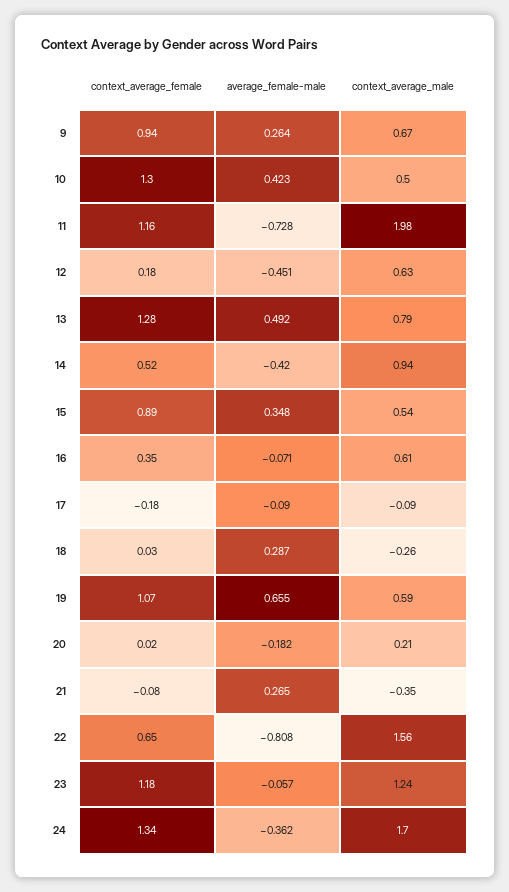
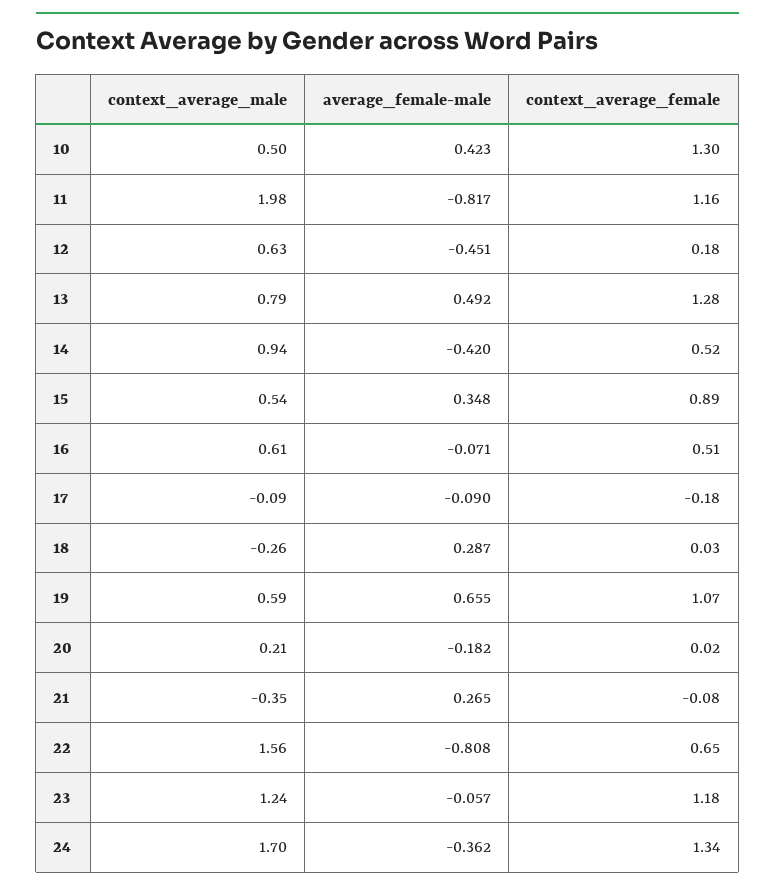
  {
    "context_average_female": {
-     "9": 0.94,
      "10": 1.3,
      "11": 1.16,
      "12": 0.18,
      "13": 1.28,
      "14": 0.52,
      "15": 0.89,
-     "16": 0.35,
+     "16": 0.51,
      "17": -0.18,
      "18": 0.03,
      "19": 1.07,
      "20": 0.02,
      "21": -0.08,
      "22": 0.65,
      "23": 1.18,
      "24": 1.34
    },
    "average_female-male": {
-     "9": 0.264,
      "10": 0.423,
-     "11": -0.728,
+     "11": -0.817,
      "12": -0.451,
      "13": 0.492,
      "14": -0.42,
      "15": 0.348,
      "16": -0.071,
      "17": -0.09,
      "18": 0.287,
      "19": 0.655,
      "20": -0.182,
      "21": 0.265,
      "22": -0.808,
      "23": -0.057,
      "24": -0.362
    },
    "context_average_male": {
-     "9": 0.67,
      "10": 0.5,
      "11": 1.98,
      "12": 0.63,
      "13": 0.79,
      "14": 0.94,
      "15": 0.54,
      "16": 0.61,
      "17": -0.09,
      "18": -0.26,
      "19": 0.59,
      "20": 0.21,
      "21": -0.35,
      "22": 1.56,
      "23": 1.24,
      "24": 1.7
    }
  }

